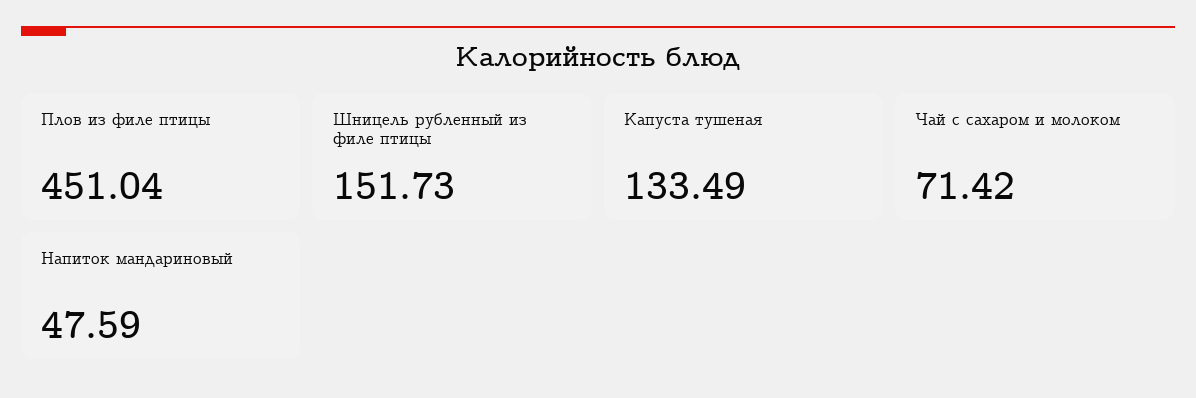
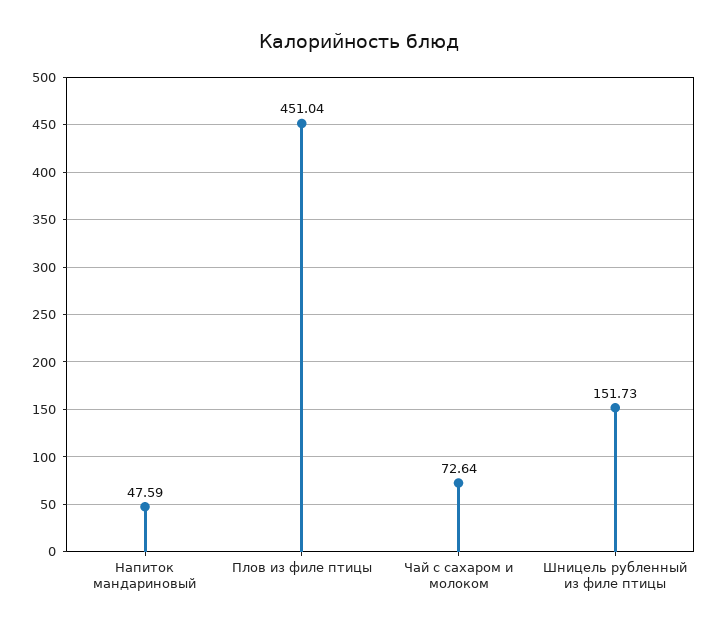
  {
    "Плов из филе птицы": 451.04,
    "Шницель рубленный из филе птицы": 151.73,
-   "Капуста тушеная": 133.49,
-   "Чай с сахаром и молоком": 71.42,
+   "Чай с сахаром и молоком": 72.64,
    "Напиток мандариновый": 47.59
  }

